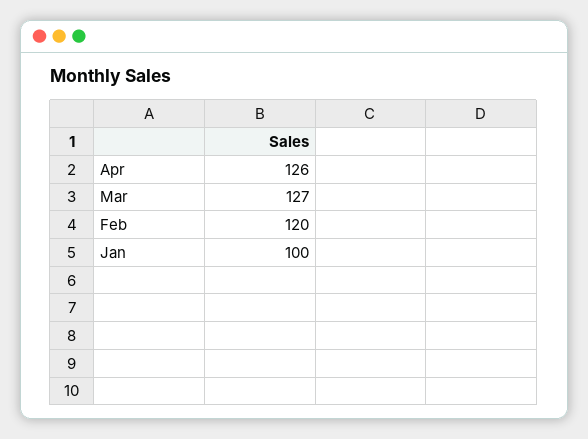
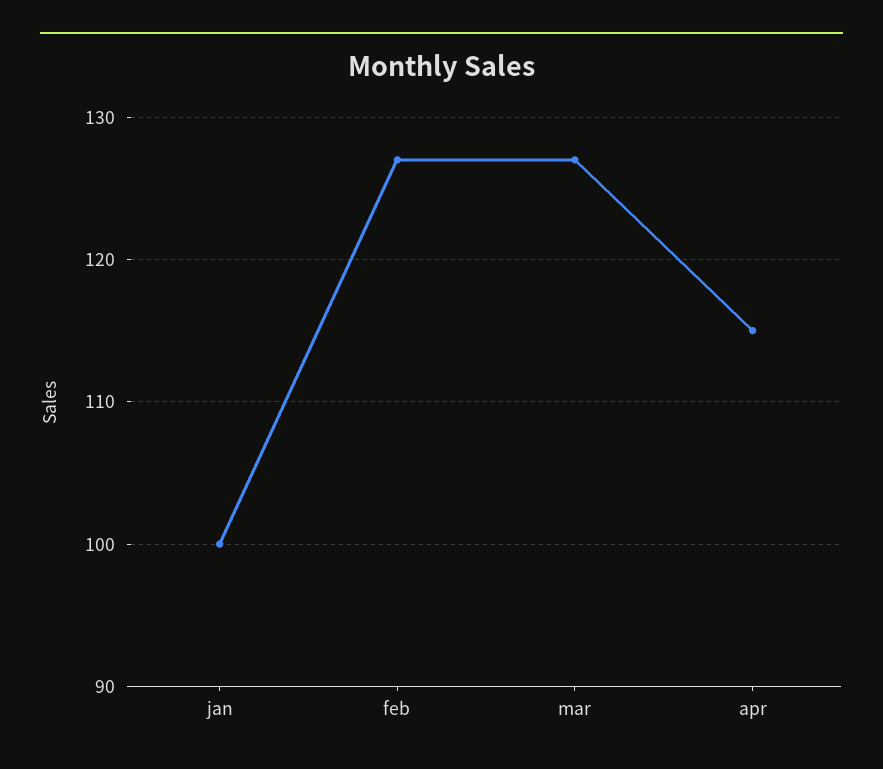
  {
-   "Apr": 126,
+   "Apr": 115,
    "Mar": 127,
-   "Feb": 120,
+   "Feb": 127,
    "Jan": 100
  }

